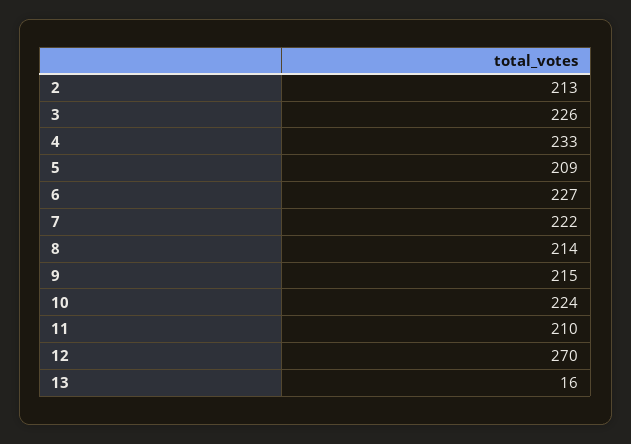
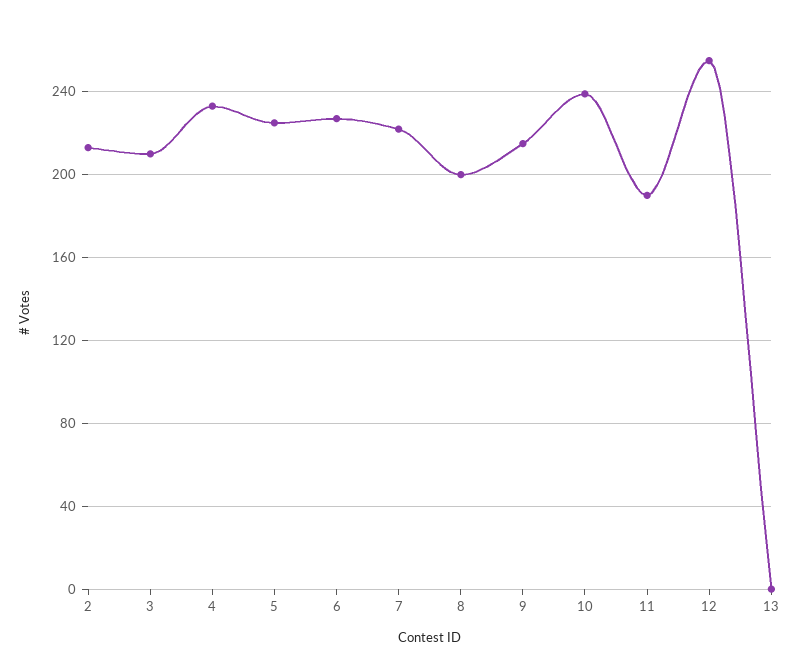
  {
    "2": 213,
-   "3": 226,
+   "3": 210,
    "4": 233,
-   "5": 209,
+   "5": 225,
    "6": 227,
    "7": 222,
-   "8": 214,
+   "8": 200,
    "9": 215,
-   "10": 224,
+   "10": 240,
-   "11": 210,
+   "11": 190,
-   "12": 270,
+   "12": 255,
-   "13": 16
+   "13": 0
  }

